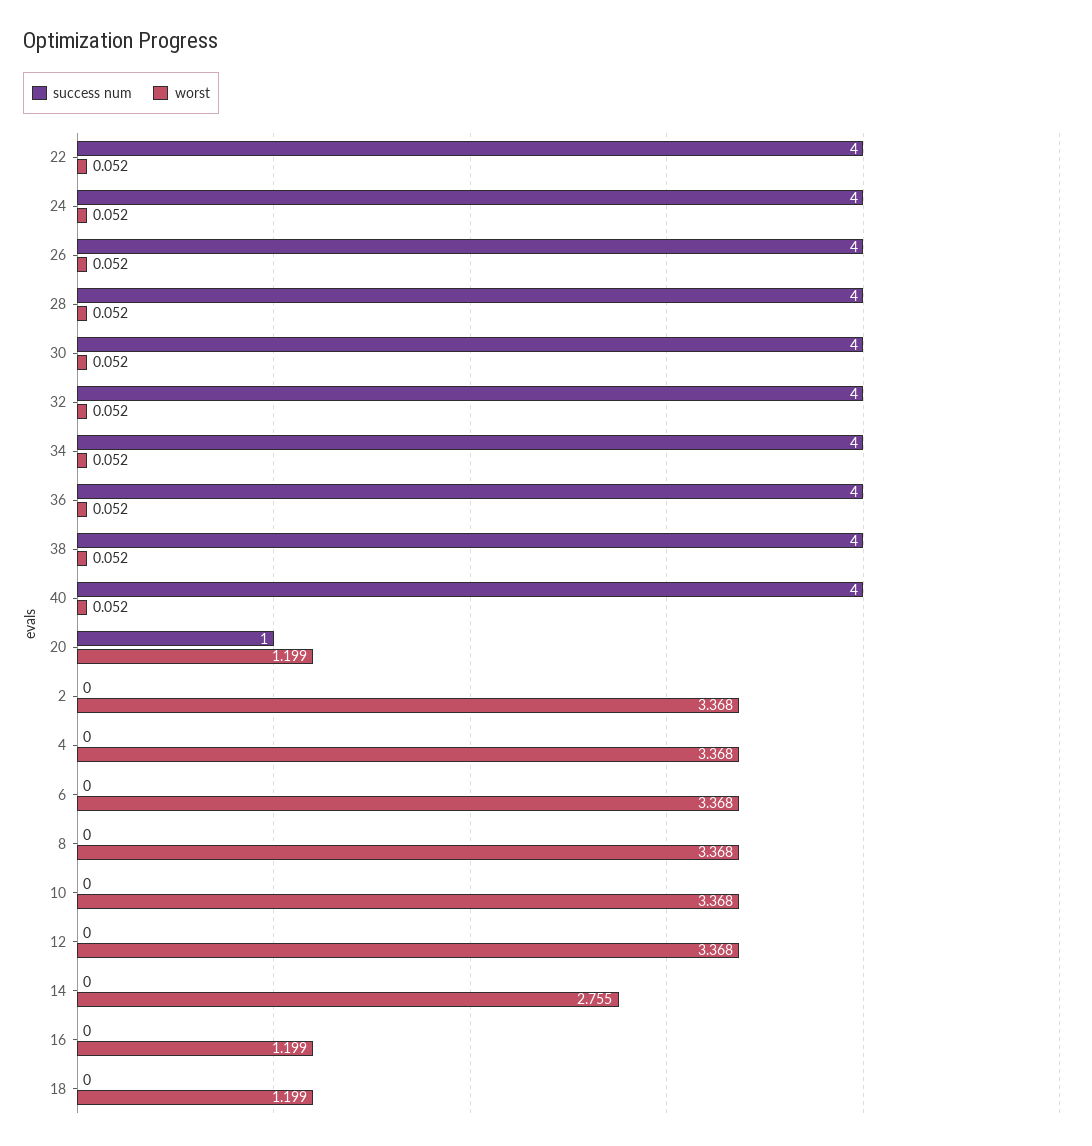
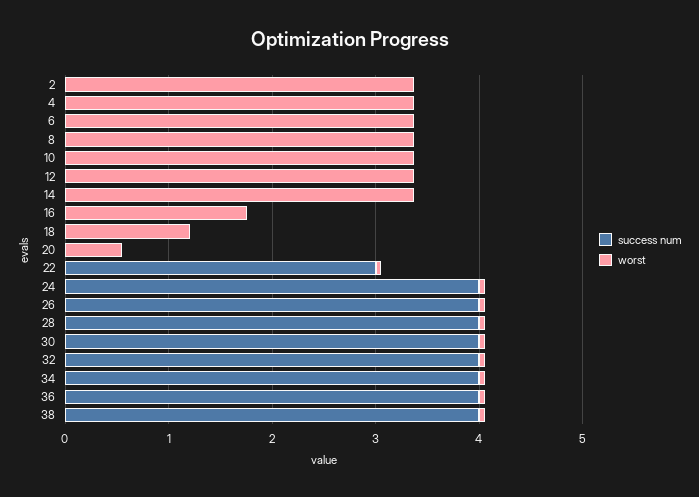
  {
    "success num": {
-     "22": 4,
+     "22": 3,
      "24": 4,
      "26": 4,
      "28": 4,
      "30": 4,
      "32": 4,
      "34": 4,
      "36": 4,
      "38": 4,
-     "40": 4,
-     "20": 1,
+     "20": 0,
      "2": 0,
      "4": 0,
      "6": 0,
      "8": 0,
      "10": 0,
      "12": 0,
      "14": 0,
      "16": 0,
      "18": 0
    },
    "worst": {
      "22": 0.052,
      "24": 0.052,
      "26": 0.052,
      "28": 0.052,
      "30": 0.052,
      "32": 0.052,
      "34": 0.052,
      "36": 0.052,
      "38": 0.052,
-     "40": 0.052,
-     "20": 1.199,
+     "20": 0.6,
      "2": 3.368,
      "4": 3.368,
      "6": 3.368,
      "8": 3.368,
      "10": 3.368,
      "12": 3.368,
-     "14": 2.755,
+     "14": 3.4,
-     "16": 1.199,
+     "16": 1.8,
      "18": 1.199
    }
  }

